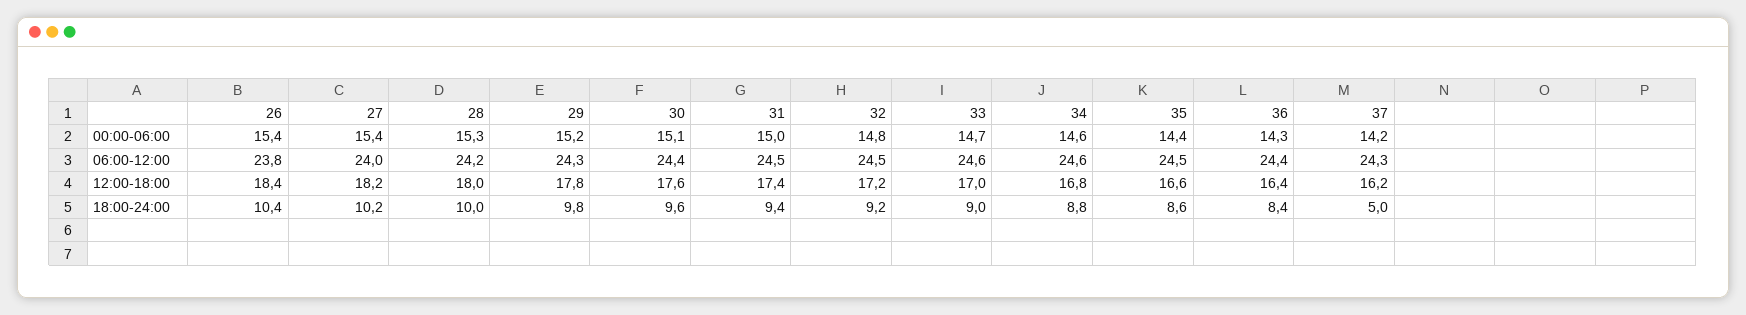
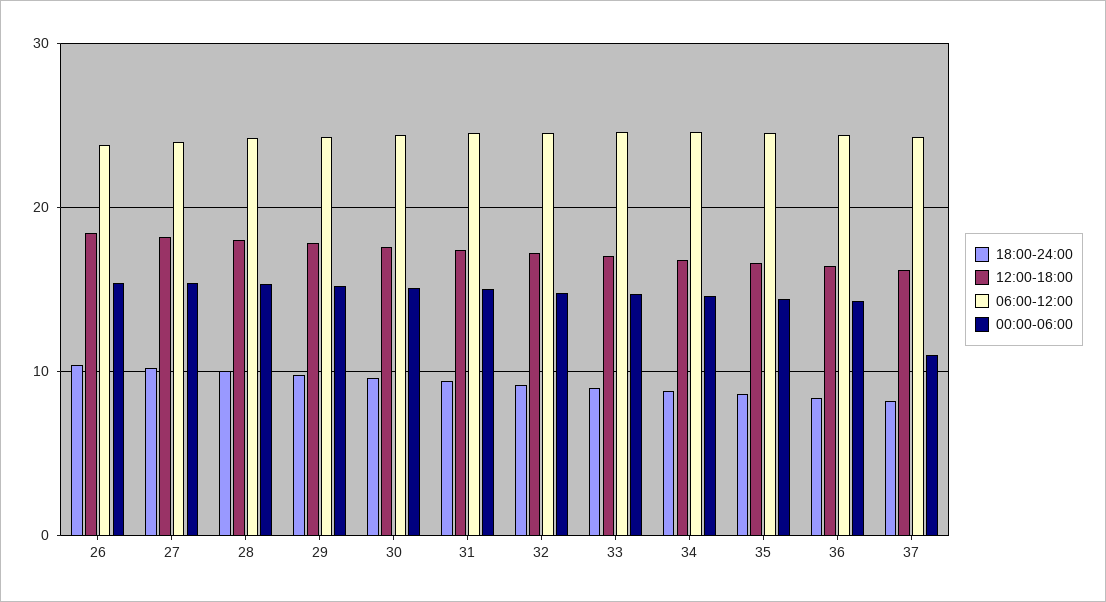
  {
    "00:00-06:00": {
      "26": 15.4,
      "27": 15.4,
      "28": 15.3,
      "29": 15.2,
      "30": 15.1,
      "31": 15,
      "32": 14.8,
      "33": 14.7,
      "34": 14.6,
      "35": 14.4,
      "36": 14.3,
-     "37": 14.2
+     "37": 11
    },
    "06:00-12:00": {
      "26": 23.8,
      "27": 24,
      "28": 24.2,
      "29": 24.3,
      "30": 24.4,
      "31": 24.5,
      "32": 24.5,
      "33": 24.6,
      "34": 24.6,
      "35": 24.5,
      "36": 24.4,
      "37": 24.3
    },
    "12:00-18:00": {
      "26": 18.4,
      "27": 18.2,
      "28": 18,
      "29": 17.8,
      "30": 17.6,
      "31": 17.4,
      "32": 17.2,
      "33": 17,
      "34": 16.8,
      "35": 16.6,
      "36": 16.4,
      "37": 16.2
    },
    "18:00-24:00": {
      "26": 10.4,
      "27": 10.2,
      "28": 10,
      "29": 9.8,
      "30": 9.6,
      "31": 9.4,
      "32": 9.2,
      "33": 9,
      "34": 8.8,
      "35": 8.6,
      "36": 8.4,
-     "37": 5
+     "37": 8
    }
  }

